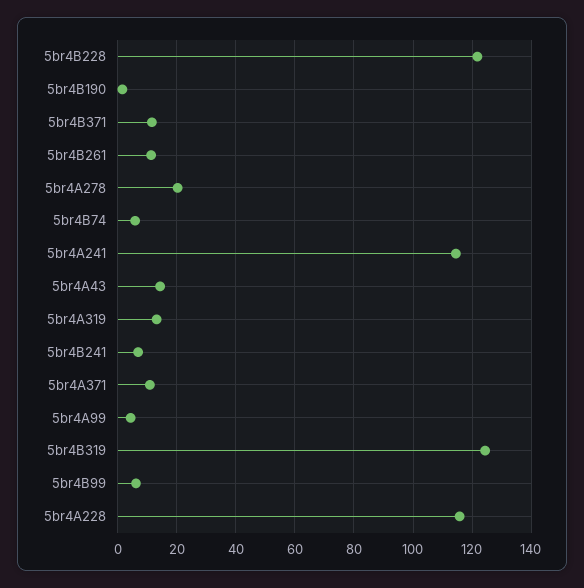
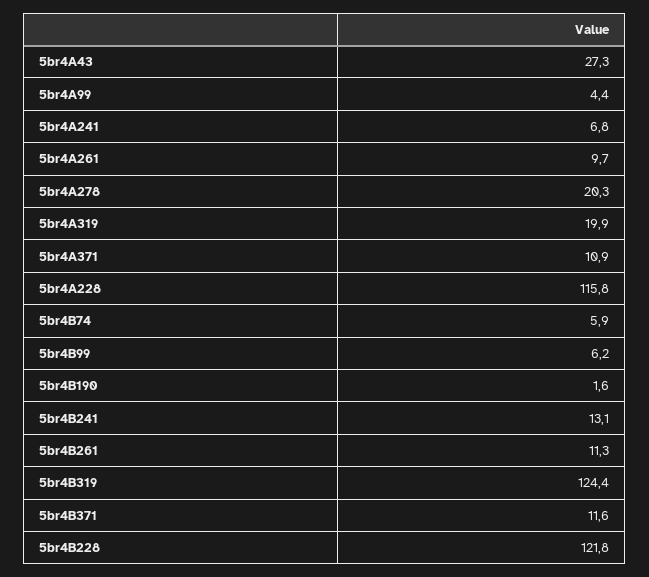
  {
    "5br4B228": 121.8,
    "5br4B190": 1.6,
    "5br4B371": 11.6,
    "5br4B261": 11.3,
    "5br4A278": 20.3,
    "5br4B74": 5.9,
-   "5br4A241": 115,
+   "5br4A241": 6.8,
-   "5br4A43": 15,
+   "5br4A43": 27.3,
-   "5br4A319": 12.5,
+   "5br4A319": 19.9,
-   "5br4B241": 7.5,
+   "5br4B241": 13.1,
    "5br4A371": 10.9,
    "5br4A99": 4.4,
    "5br4B319": 124.4,
    "5br4B99": 6.2,
-   "5br4A228": 115.8
+   "5br4A228": 115.8,
+   "5br4A261": 9.7
  }

